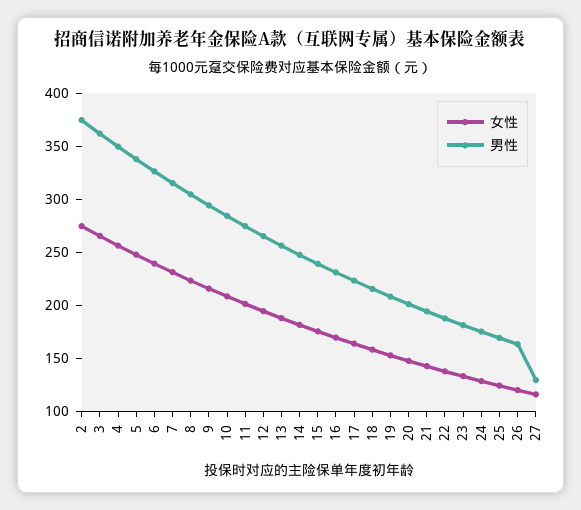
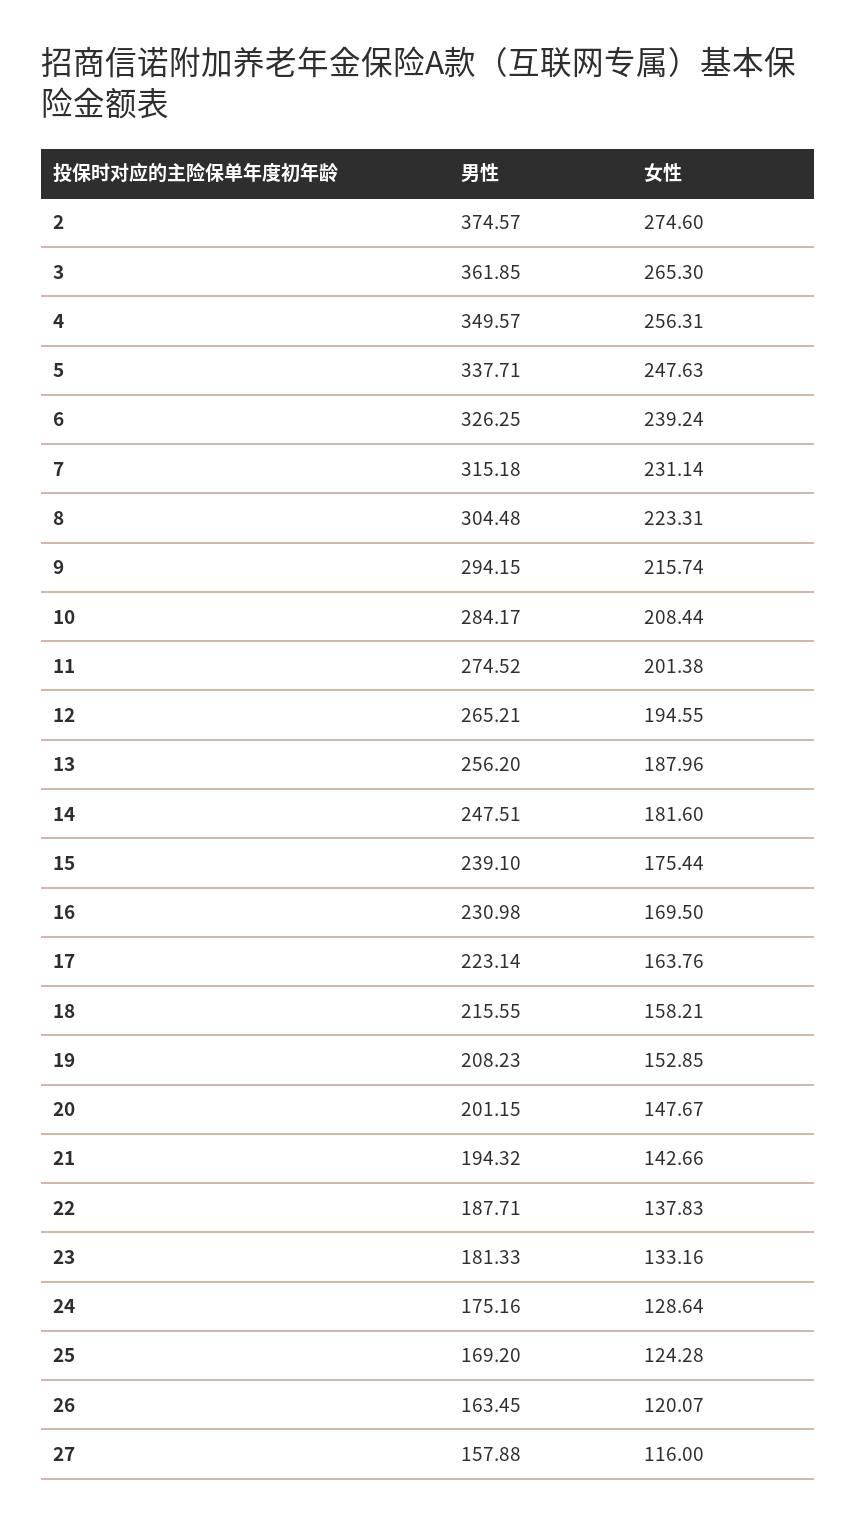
  {
    "女性": {
      "2": 274.6,
      "3": 265.3,
      "4": 256.31,
      "5": 247.63,
      "6": 239.24,
      "7": 231.14,
      "8": 223.31,
      "9": 215.74,
      "10": 208.44,
      "11": 201.38,
      "12": 194.55,
      "13": 187.96,
      "14": 181.6,
      "15": 175.44,
      "16": 169.5,
      "17": 163.76,
      "18": 158.21,
      "19": 152.85,
      "20": 147.67,
      "21": 142.66,
      "22": 137.83,
      "23": 133.16,
      "24": 128.64,
      "25": 124.28,
      "26": 120.07,
      "27": 116
    },
    "男性": {
      "2": 374.57,
      "3": 361.85,
      "4": 349.57,
      "5": 337.71,
      "6": 326.25,
      "7": 315.18,
      "8": 304.48,
      "9": 294.15,
      "10": 284.17,
      "11": 274.52,
      "12": 265.21,
      "13": 256.2,
      "14": 247.51,
      "15": 239.1,
      "16": 230.98,
      "17": 223.14,
      "18": 215.55,
      "19": 208.23,
      "20": 201.15,
      "21": 194.32,
      "22": 187.71,
      "23": 181.33,
      "24": 175.16,
      "25": 169.2,
      "26": 163.45,
-     "27": 130
+     "27": 157.88
    }
  }

